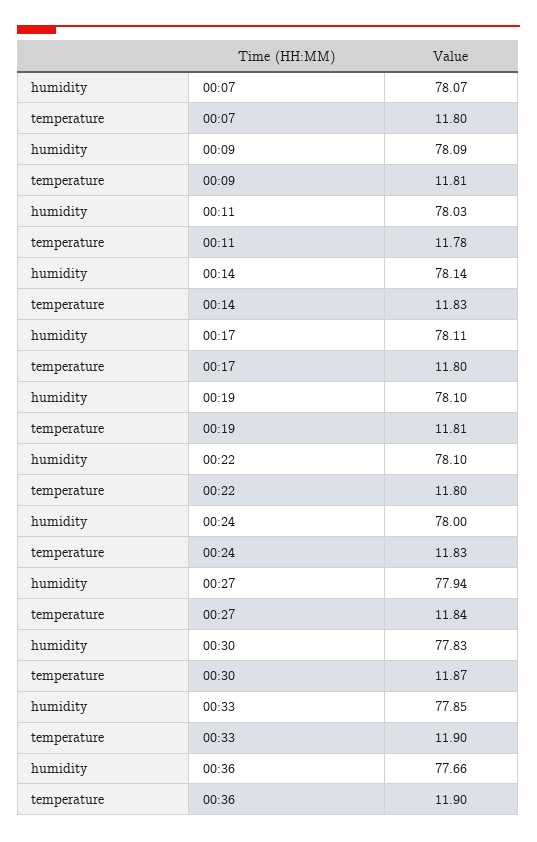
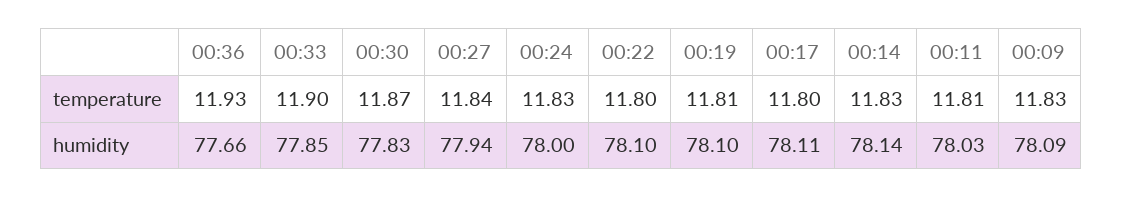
  {
    "humidity": {
-     "00:07": 78.07,
      "00:09": 78.09,
      "00:11": 78.03,
      "00:14": 78.14,
      "00:17": 78.11,
      "00:19": 78.1,
      "00:22": 78.1,
      "00:24": 78,
      "00:27": 77.94,
      "00:30": 77.83,
      "00:33": 77.85,
      "00:36": 77.66
    },
    "temperature": {
-     "00:07": 11.8,
-     "00:09": 11.81,
+     "00:09": 11.83,
-     "00:11": 11.78,
+     "00:11": 11.81,
      "00:14": 11.83,
      "00:17": 11.8,
      "00:19": 11.81,
      "00:22": 11.8,
      "00:24": 11.83,
      "00:27": 11.84,
      "00:30": 11.87,
      "00:33": 11.9,
-     "00:36": 11.9
+     "00:36": 11.93
    }
  }

